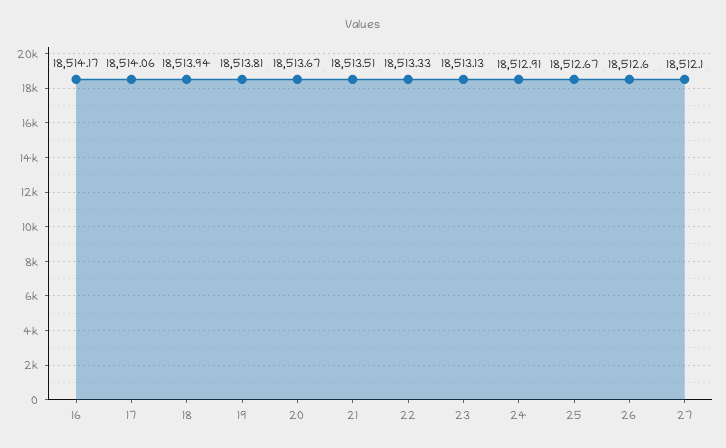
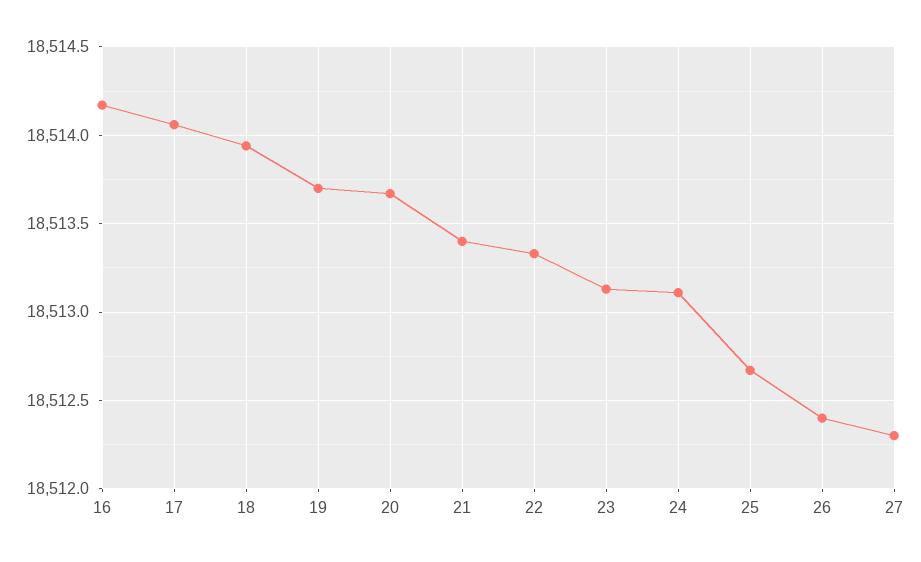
  {
    "16": 18514.17,
    "17": 18514.06,
    "18": 18513.94,
-   "19": 18513.81,
+   "19": 18513.7,
    "20": 18513.67,
-   "21": 18513.51,
+   "21": 18513.4,
    "22": 18513.33,
    "23": 18513.13,
-   "24": 18512.91,
+   "24": 18513.1,
    "25": 18512.67,
-   "26": 18512.6,
+   "26": 18512.4,
-   "27": 18512.1
+   "27": 18512.3
  }

